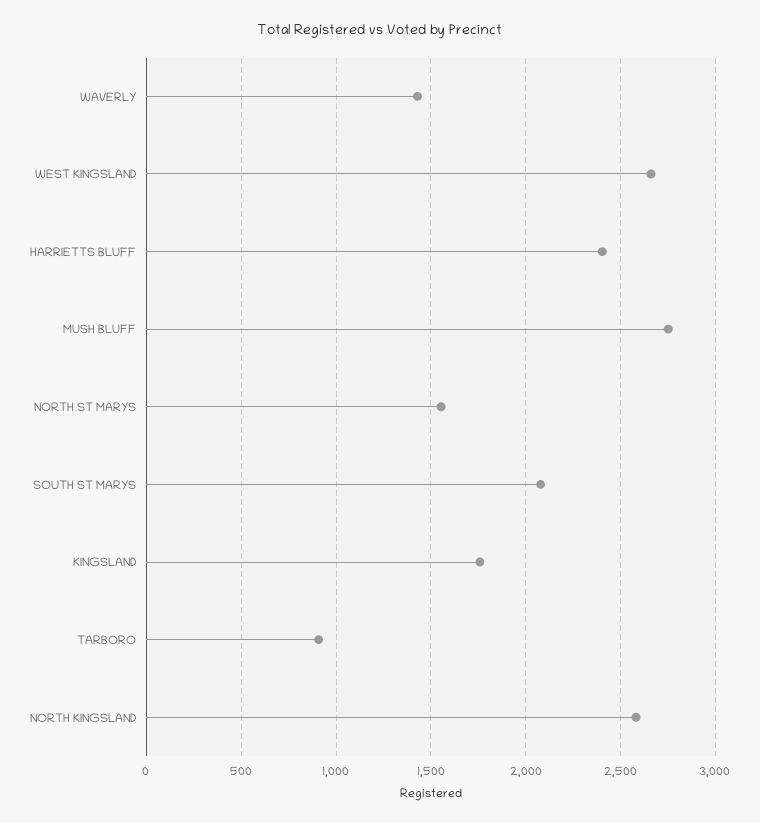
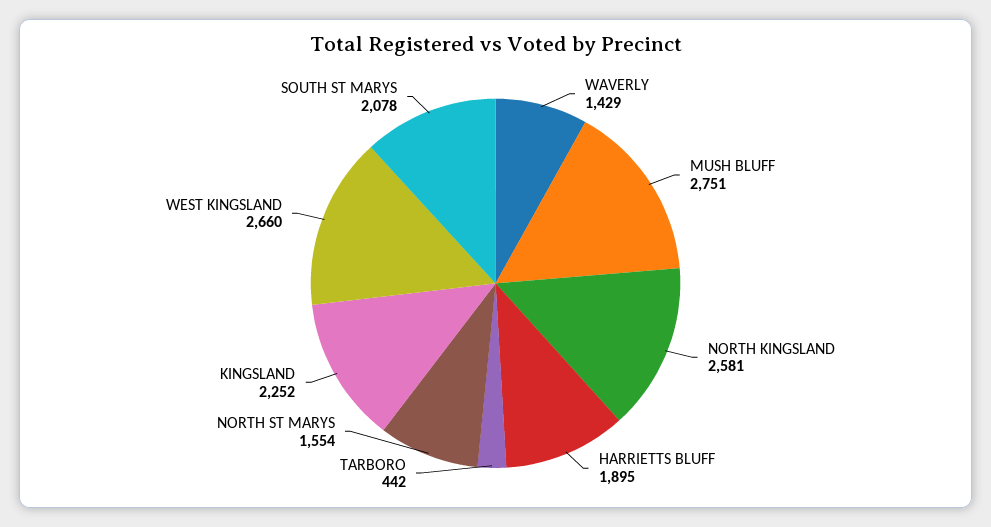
  {
    "WAVERLY": 1429,
    "WEST KINGSLAND": 2660,
-   "HARRIETTS BLUFF": 2400,
+   "HARRIETTS BLUFF": 1895,
    "MUSH BLUFF": 2751,
    "NORTH ST MARYS": 1554,
    "SOUTH ST MARYS": 2078,
-   "KINGSLAND": 1750,
+   "KINGSLAND": 2252,
-   "TARBORO": 900,
+   "TARBORO": 442,
    "NORTH KINGSLAND": 2581
  }

